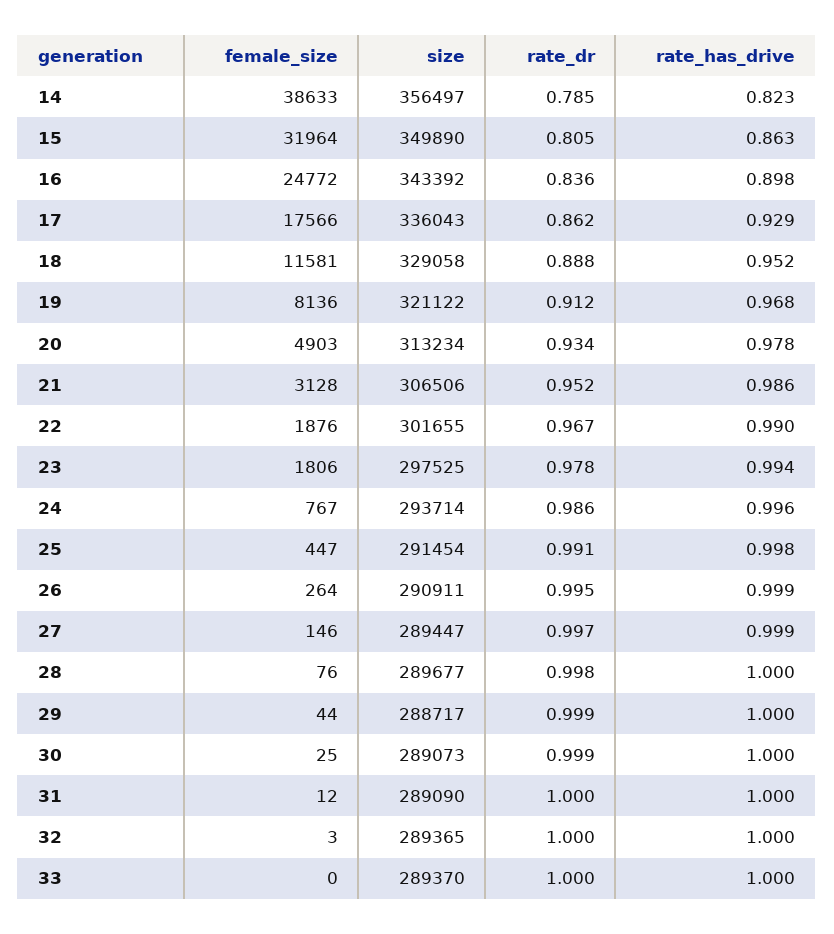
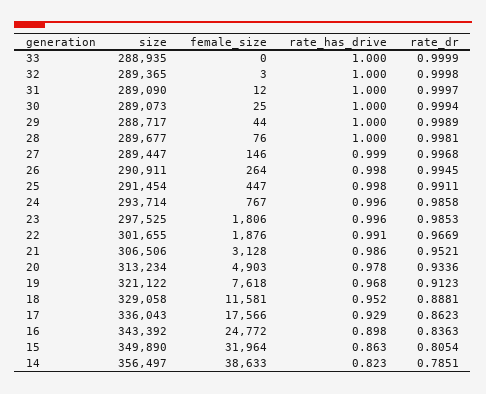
  {
    "female_size": {
      "14": 38633,
      "15": 31964,
      "16": 24772,
      "17": 17566,
      "18": 11581,
-     "19": 8136,
+     "19": 7618,
      "20": 4903,
      "21": 3128,
      "22": 1876,
      "23": 1806,
      "24": 767,
      "25": 447,
      "26": 264,
      "27": 146,
      "28": 76,
      "29": 44,
      "30": 25,
      "31": 12,
      "32": 3,
      "33": 0
    },
    "size": {
      "14": 356497,
      "15": 349890,
      "16": 343392,
      "17": 336043,
      "18": 329058,
      "19": 321122,
      "20": 313234,
      "21": 306506,
      "22": 301655,
      "23": 297525,
      "24": 293714,
      "25": 291454,
      "26": 290911,
      "27": 289447,
      "28": 289677,
      "29": 288717,
      "30": 289073,
      "31": 289090,
      "32": 289365,
-     "33": 289370
+     "33": 288935
    },
    "rate_dr": {
      "14": 0.7851,
      "15": 0.8054,
      "16": 0.8363,
      "17": 0.8623,
      "18": 0.8881,
      "19": 0.9123,
      "20": 0.9336,
      "21": 0.9521,
      "22": 0.9669,
-     "23": 0.978,
+     "23": 0.9853,
      "24": 0.9858,
      "25": 0.9911,
      "26": 0.9945,
      "27": 0.9968,
      "28": 0.9981,
      "29": 0.9989,
      "30": 0.9994,
      "31": 0.9997,
      "32": 0.9998,
      "33": 0.9999
    },
    "rate_has_drive": {
      "14": 0.823,
      "15": 0.863,
      "16": 0.898,
      "17": 0.929,
      "18": 0.952,
      "19": 0.968,
      "20": 0.978,
      "21": 0.986,
-     "22": 0.99,
+     "22": 0.991,
-     "23": 0.994,
+     "23": 0.996,
      "24": 0.996,
      "25": 0.998,
-     "26": 0.999,
+     "26": 0.998,
      "27": 0.999,
      "28": 1,
      "29": 1,
      "30": 1,
      "31": 1,
      "32": 1,
      "33": 1
    }
  }

